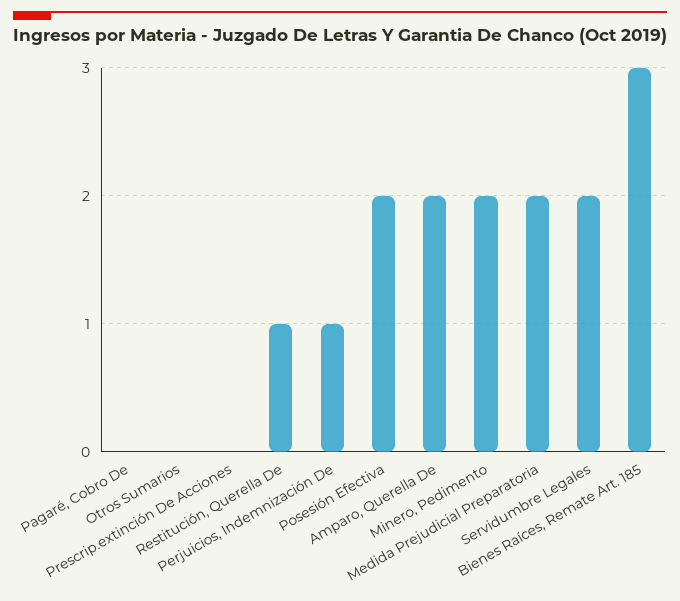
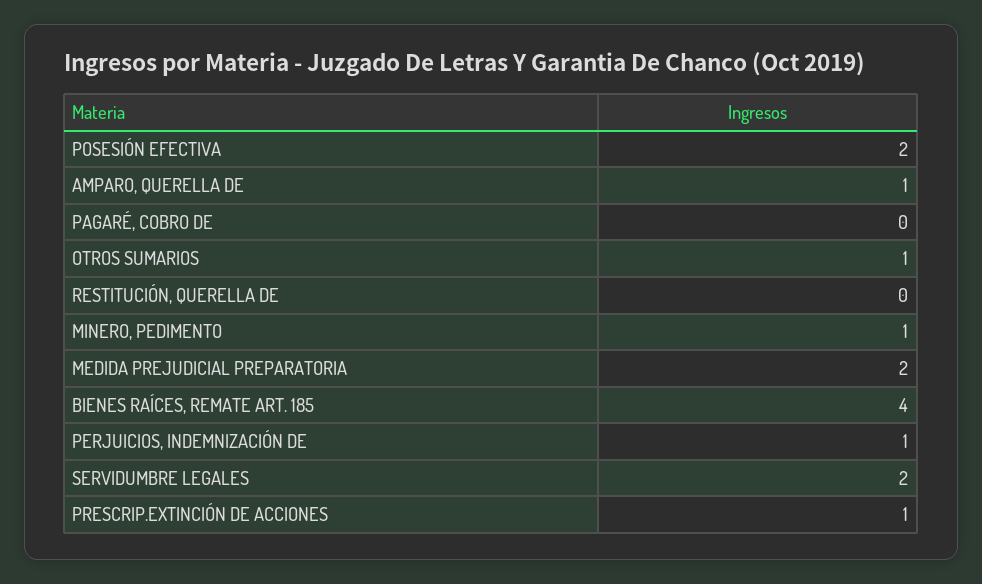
  {
    "Pagaré, Cobro De": 0,
-   "Otros Sumarios": 0,
+   "Otros Sumarios": 1,
-   "Prescrip.extinción De Acciones": 0,
+   "Prescrip.extinción De Acciones": 1,
-   "Restitución, Querella De": 1,
+   "Restitución, Querella De": 0,
    "Perjuicios, Indemnización De": 1,
    "Posesión Efectiva": 2,
-   "Amparo, Querella De": 2,
+   "Amparo, Querella De": 1,
-   "Minero, Pedimento": 2,
+   "Minero, Pedimento": 1,
    "Medida Prejudicial Preparatoria": 2,
    "Servidumbre Legales": 2,
-   "Bienes Raíces, Remate Art. 185": 3
+   "Bienes Raíces, Remate Art. 185": 4
  }

